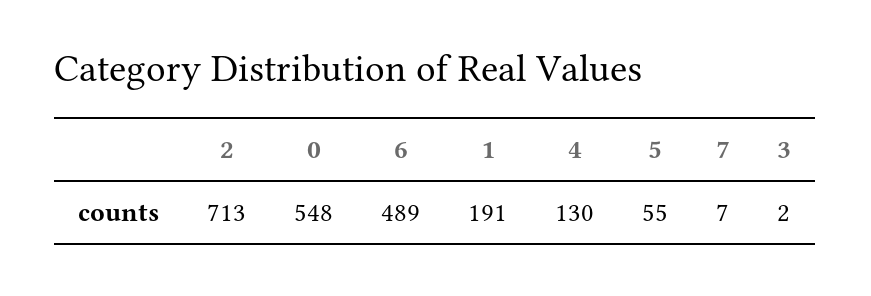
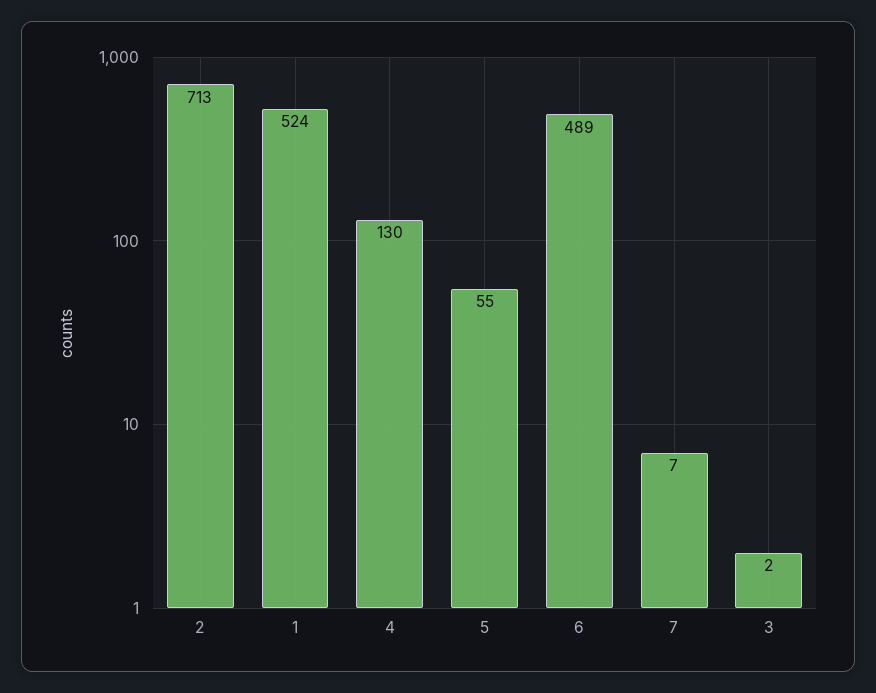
  {
    "2": 713,
-   "0": 548,
    "6": 489,
-   "1": 191,
+   "1": 524,
    "4": 130,
    "5": 55,
    "7": 7,
    "3": 2
  }

